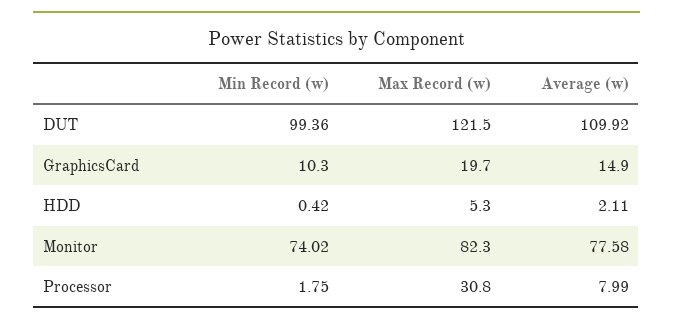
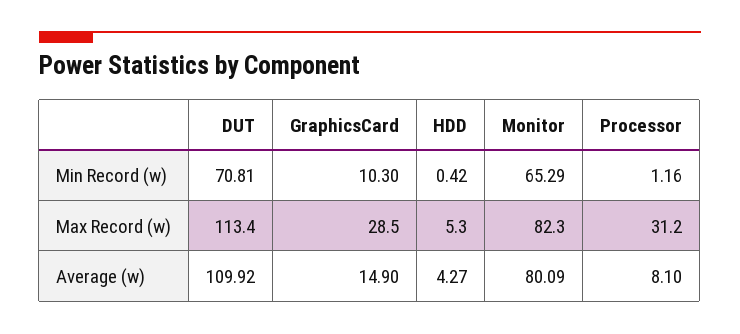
  {
    "Min Record (w)": {
-     "DUT": 99.36,
+     "DUT": 70.81,
      "GraphicsCard": 10.3,
      "HDD": 0.42,
-     "Monitor": 74.02,
+     "Monitor": 65.29,
-     "Processor": 1.75
+     "Processor": 1.16
    },
    "Max Record (w)": {
-     "DUT": 121.5,
+     "DUT": 113.4,
-     "GraphicsCard": 19.7,
+     "GraphicsCard": 28.5,
      "HDD": 5.3,
      "Monitor": 82.3,
-     "Processor": 30.8
+     "Processor": 31.2
    },
    "Average (w)": {
      "DUT": 109.92,
      "GraphicsCard": 14.9,
-     "HDD": 2.11,
+     "HDD": 4.27,
-     "Monitor": 77.58,
+     "Monitor": 80.09,
-     "Processor": 7.99
+     "Processor": 8.1
    }
  }

